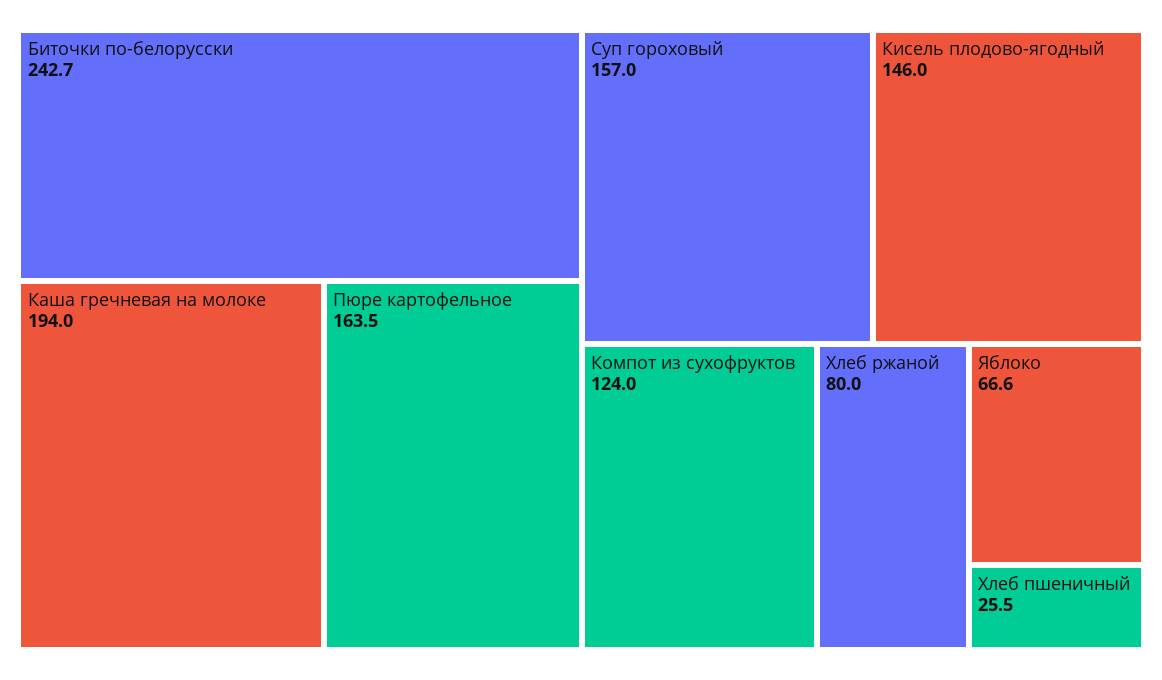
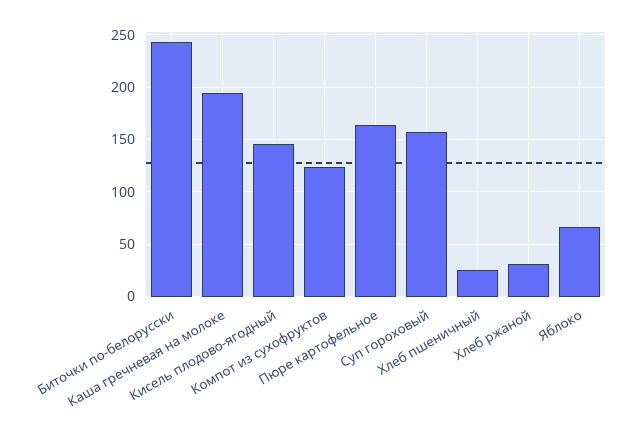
  {
    "Биточки по-белорусски": 242.7,
    "Каша гречневая на молоке": 194,
    "Пюре картофельное": 163.5,
    "Суп гороховый": 157,
    "Кисель плодово-ягодный": 146,
    "Компот из сухофруктов": 124,
-   "Хлеб ржаной": 80,
+   "Хлеб ржаной": 30,
    "Яблоко": 66.6,
    "Хлеб пшеничный": 25.5
  }

